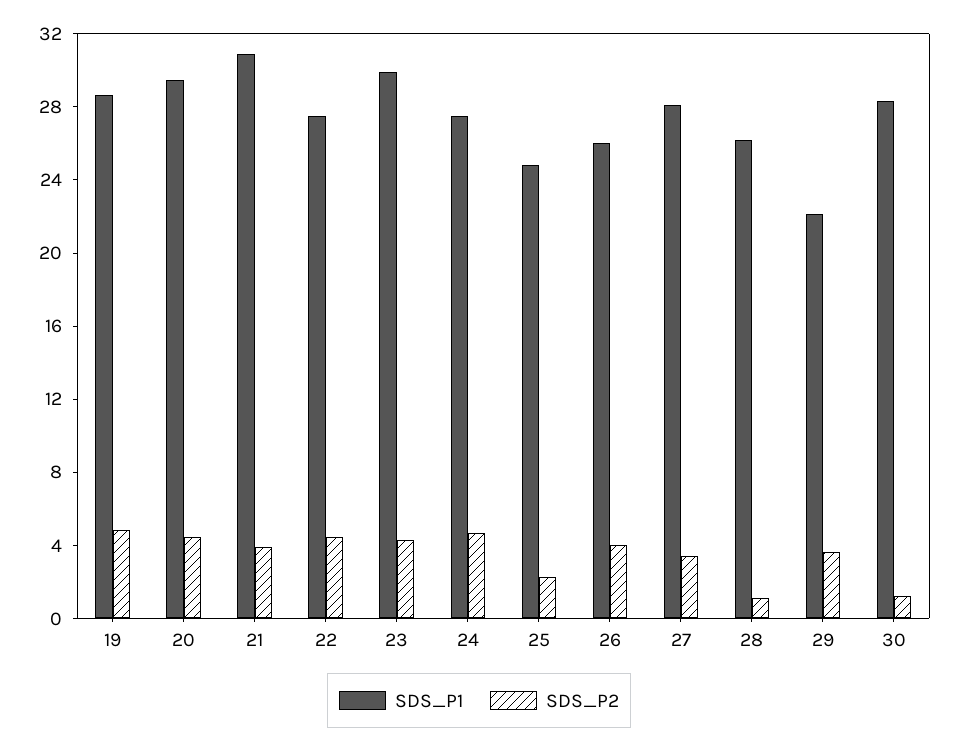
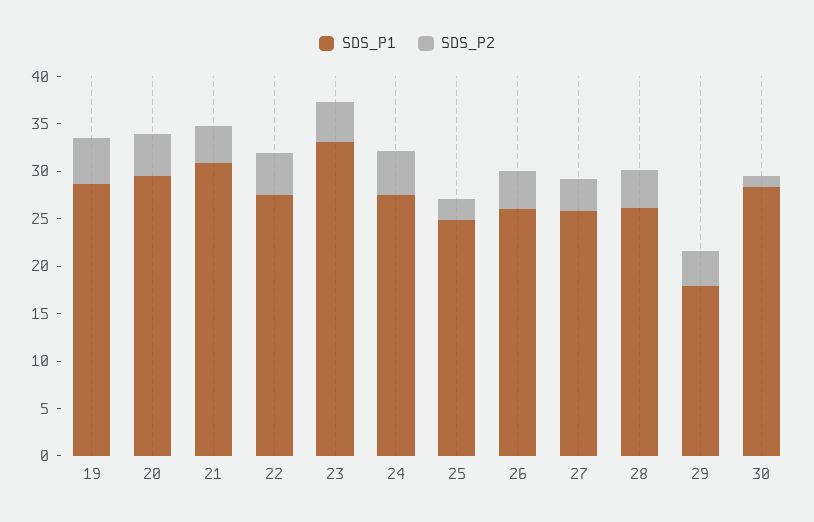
  {
    "SDS_P1": {
      "19": 29,
      "20": 29,
      "21": 31,
      "22": 27,
-     "23": 30,
+     "23": 33,
      "24": 27,
      "25": 25,
      "26": 26,
-     "27": 28,
+     "27": 26,
      "28": 26,
-     "29": 22,
+     "29": 18,
      "30": 28
    },
    "SDS_P2": {
      "19": 5,
      "20": 4,
      "21": 4,
      "22": 4,
      "23": 4,
      "24": 5,
      "25": 2,
      "26": 4,
      "27": 3,
-     "28": 1,
+     "28": 4,
      "29": 4,
      "30": 1
    }
  }

